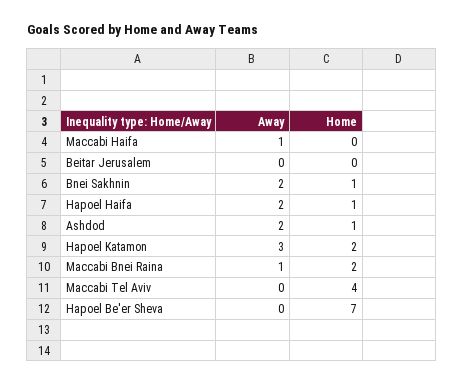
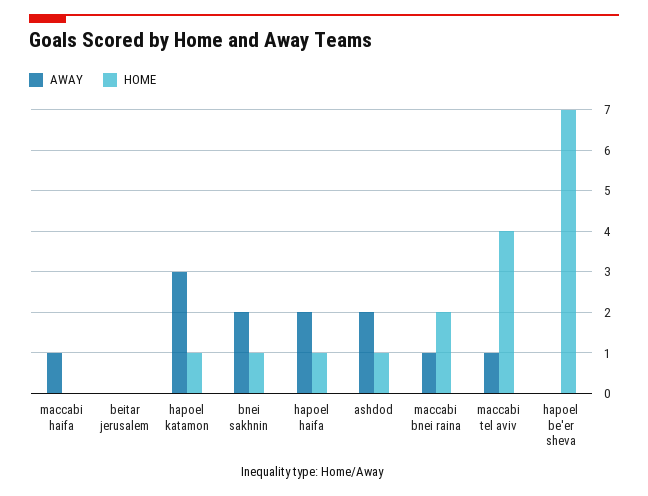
  {
    "Away": {
      "Maccabi Haifa": 1,
      "Beitar Jerusalem": 0,
      "Bnei Sakhnin": 2,
      "Hapoel Haifa": 2,
      "Ashdod": 2,
      "Hapoel Katamon": 3,
      "Maccabi Bnei Raina": 1,
-     "Maccabi Tel Aviv": 0,
+     "Maccabi Tel Aviv": 1,
      "Hapoel Be'er Sheva": 0
    },
    "Home": {
      "Maccabi Haifa": 0,
      "Beitar Jerusalem": 0,
      "Bnei Sakhnin": 1,
      "Hapoel Haifa": 1,
      "Ashdod": 1,
-     "Hapoel Katamon": 2,
+     "Hapoel Katamon": 1,
      "Maccabi Bnei Raina": 2,
      "Maccabi Tel Aviv": 4,
      "Hapoel Be'er Sheva": 7
    }
  }

